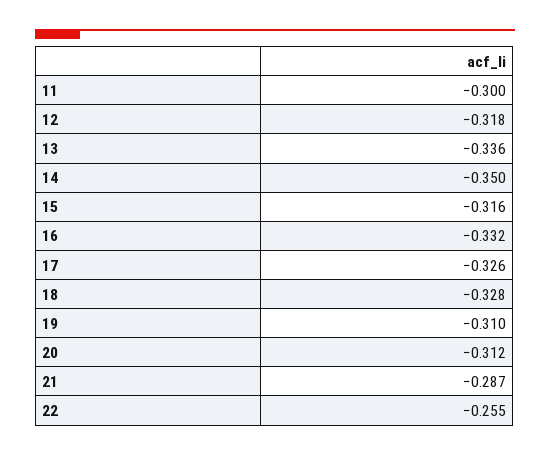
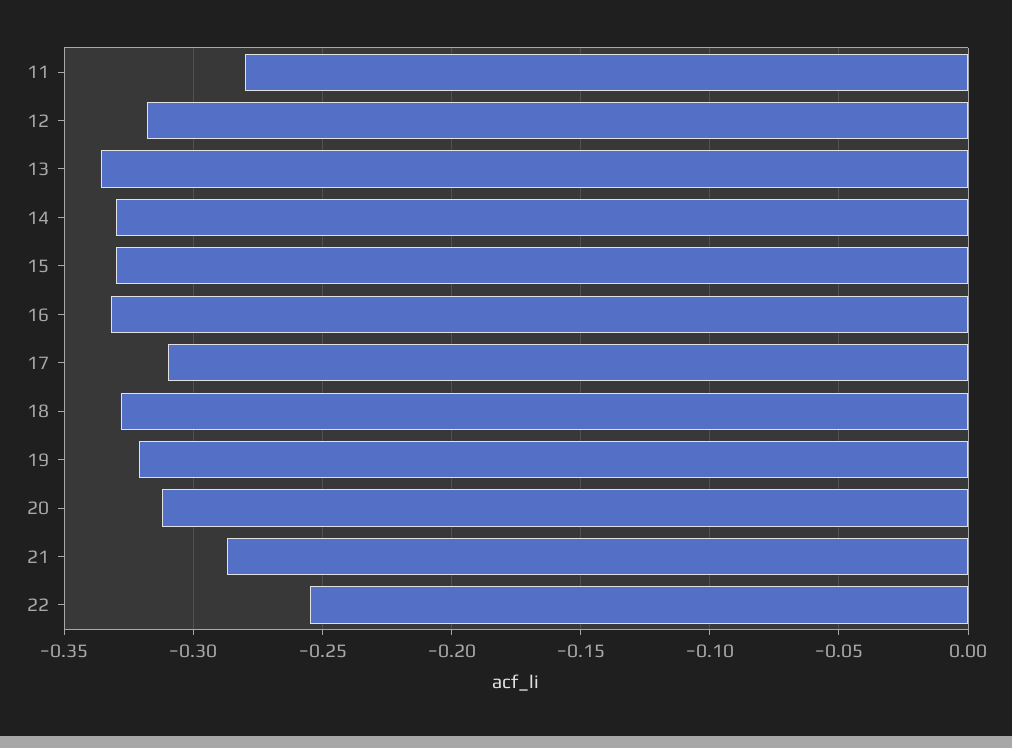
  {
-   "11": -0.3,
+   "11": -0.28,
    "12": -0.318,
    "13": -0.336,
-   "14": -0.35,
+   "14": -0.33,
-   "15": -0.316,
+   "15": -0.33,
    "16": -0.332,
-   "17": -0.326,
+   "17": -0.31,
    "18": -0.328,
-   "19": -0.31,
+   "19": -0.32,
    "20": -0.312,
    "21": -0.287,
    "22": -0.255
  }

